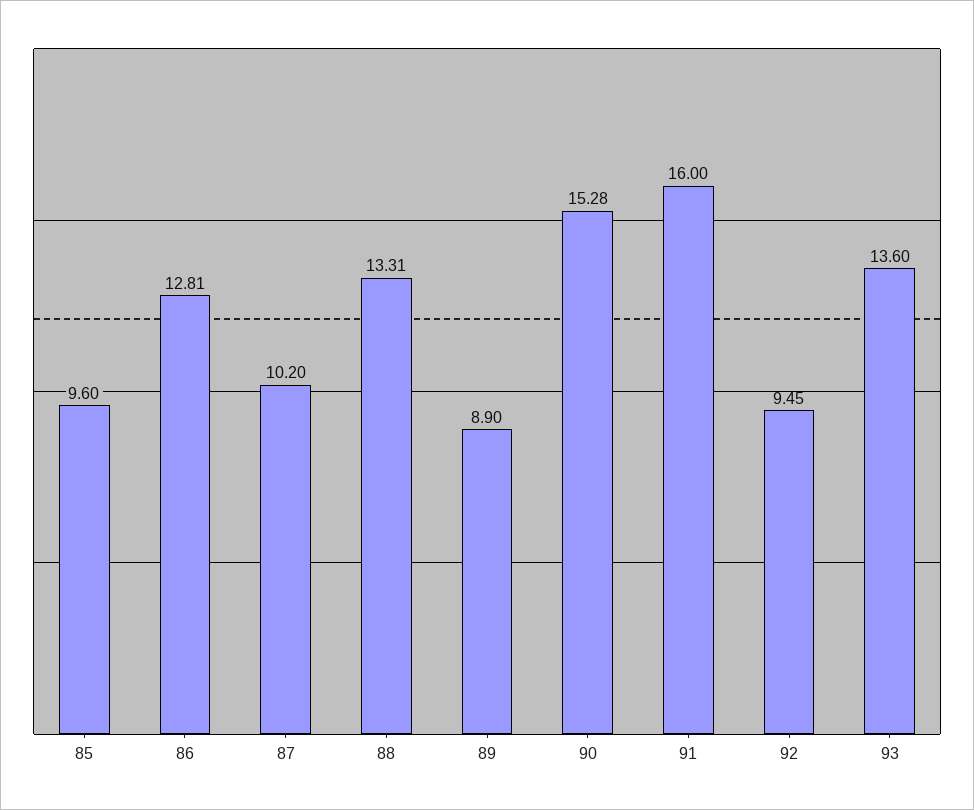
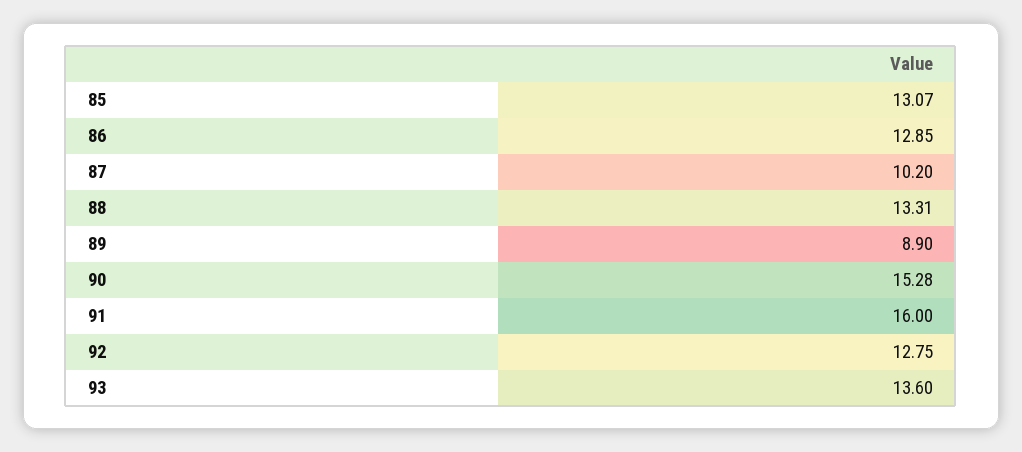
  {
-   "85": 9.6,
+   "85": 13.07,
-   "86": 12.81,
+   "86": 12.85,
    "87": 10.2,
    "88": 13.31,
    "89": 8.9,
    "90": 15.28,
    "91": 16,
-   "92": 9.45,
+   "92": 12.75,
    "93": 13.6
  }

